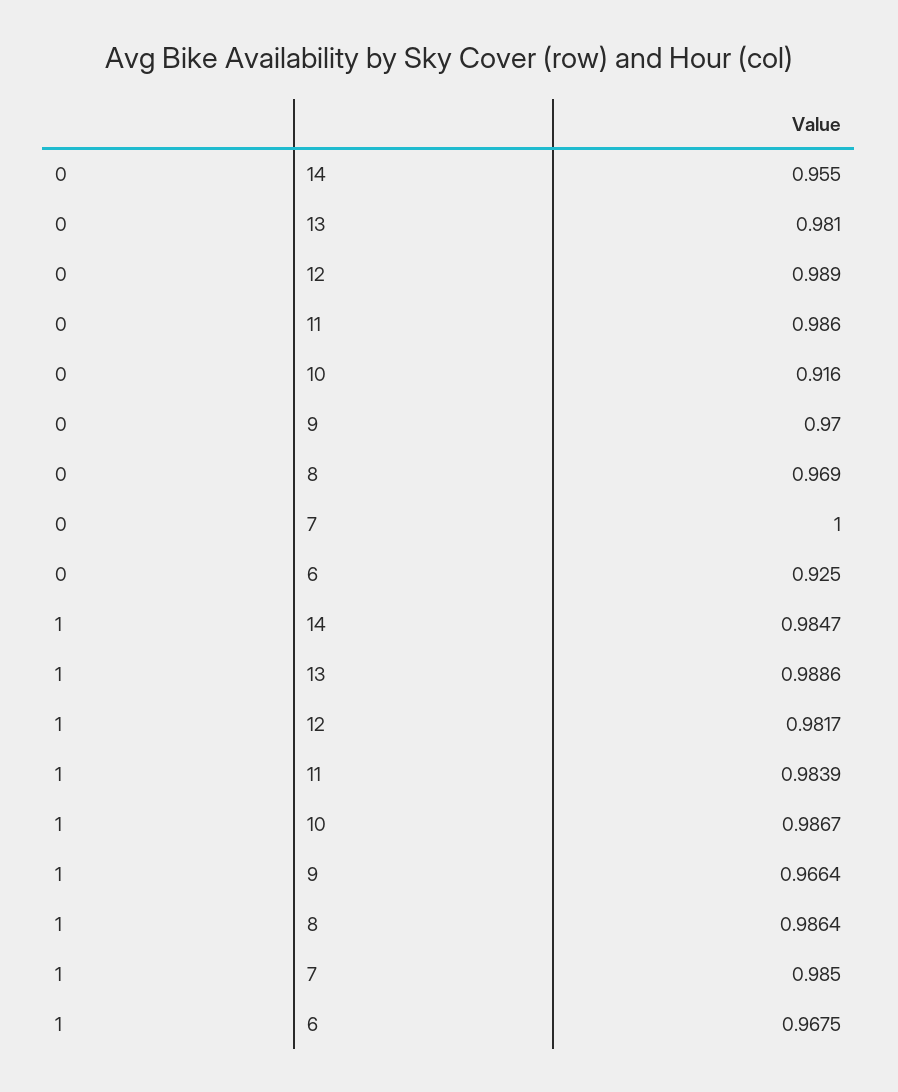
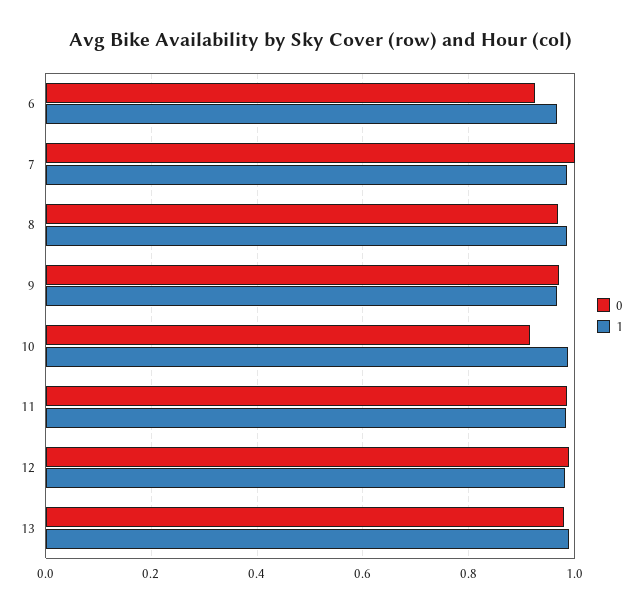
  {
    "0": {
-     "14": 0.955,
      "13": 0.981,
      "12": 0.989,
      "11": 0.986,
      "10": 0.916,
      "9": 0.97,
      "8": 0.969,
      "7": 1,
      "6": 0.925
    },
    "1": {
-     "14": 0.9847,
      "13": 0.9886,
      "12": 0.9817,
      "11": 0.9839,
      "10": 0.9867,
      "9": 0.9664,
      "8": 0.9864,
      "7": 0.985,
      "6": 0.9675
    }
  }

